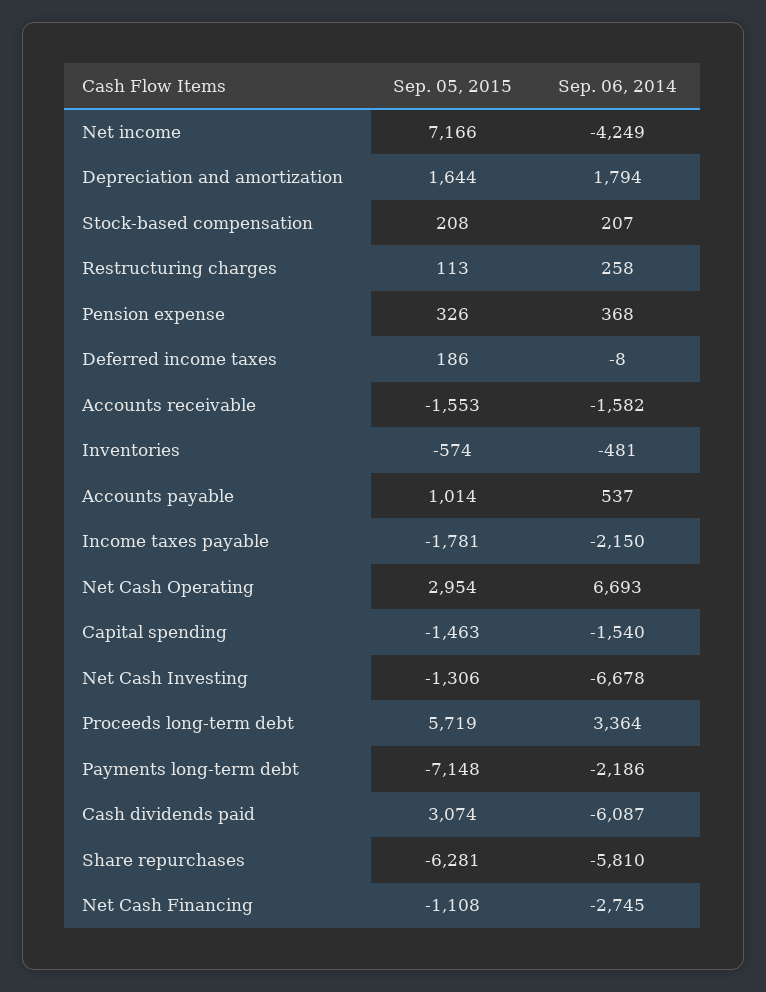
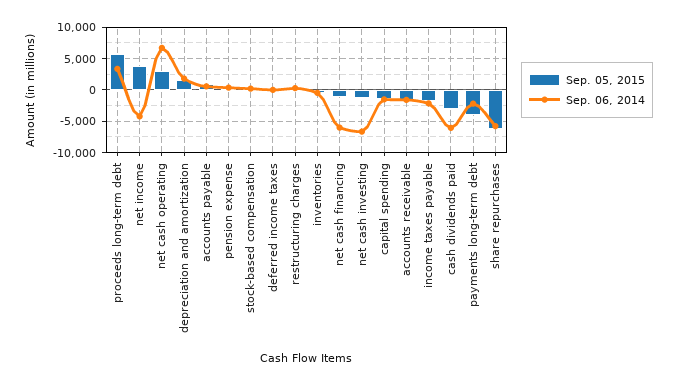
  {
    "Sep. 05, 2015": {
-     "Net income": 7166,
+     "Net income": 4000,
      "Depreciation and amortization": 1644,
      "Stock-based compensation": 208,
      "Restructuring charges": 113,
      "Pension expense": 326,
      "Deferred income taxes": 186,
      "Accounts receivable": -1553,
      "Inventories": -574,
      "Accounts payable": 1014,
      "Income taxes payable": -1781,
      "Net Cash Operating": 2954,
      "Capital spending": -1463,
      "Net Cash Investing": -1306,
      "Proceeds long-term debt": 5719,
-     "Payments long-term debt": -7148,
+     "Payments long-term debt": -4000,
-     "Cash dividends paid": 3074,
+     "Cash dividends paid": -3000,
      "Share repurchases": -6281,
      "Net Cash Financing": -1108
    },
    "Sep. 06, 2014": {
      "Net income": -4249,
      "Depreciation and amortization": 1794,
      "Stock-based compensation": 207,
      "Restructuring charges": 258,
      "Pension expense": 368,
      "Deferred income taxes": -8,
      "Accounts receivable": -1582,
      "Inventories": -481,
      "Accounts payable": 537,
      "Income taxes payable": -2150,
      "Net Cash Operating": 6693,
      "Capital spending": -1540,
      "Net Cash Investing": -6678,
      "Proceeds long-term debt": 3364,
      "Payments long-term debt": -2186,
      "Cash dividends paid": -6087,
      "Share repurchases": -5810,
-     "Net Cash Financing": -2745
+     "Net Cash Financing": -6000
    }
  }

